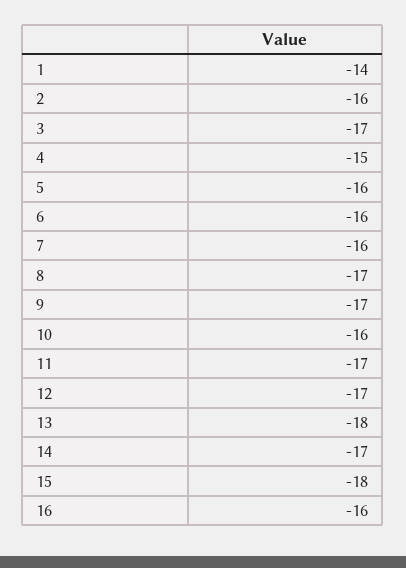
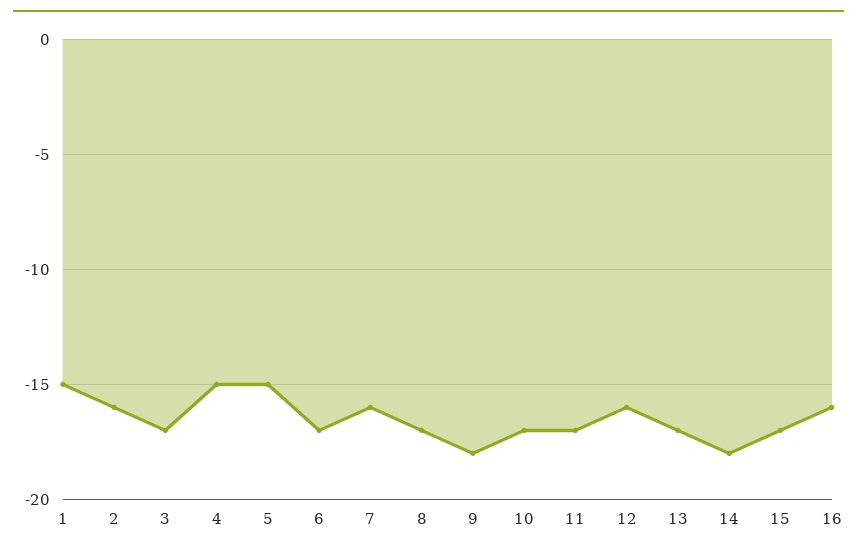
  {
-   "1": -14,
+   "1": -15,
    "2": -16,
    "3": -17,
    "4": -15,
-   "5": -16,
+   "5": -15,
-   "6": -16,
+   "6": -17,
    "7": -16,
    "8": -17,
-   "9": -17,
+   "9": -18,
-   "10": -16,
+   "10": -17,
    "11": -17,
-   "12": -17,
+   "12": -16,
-   "13": -18,
+   "13": -17,
-   "14": -17,
+   "14": -18,
-   "15": -18,
+   "15": -17,
    "16": -16
  }

